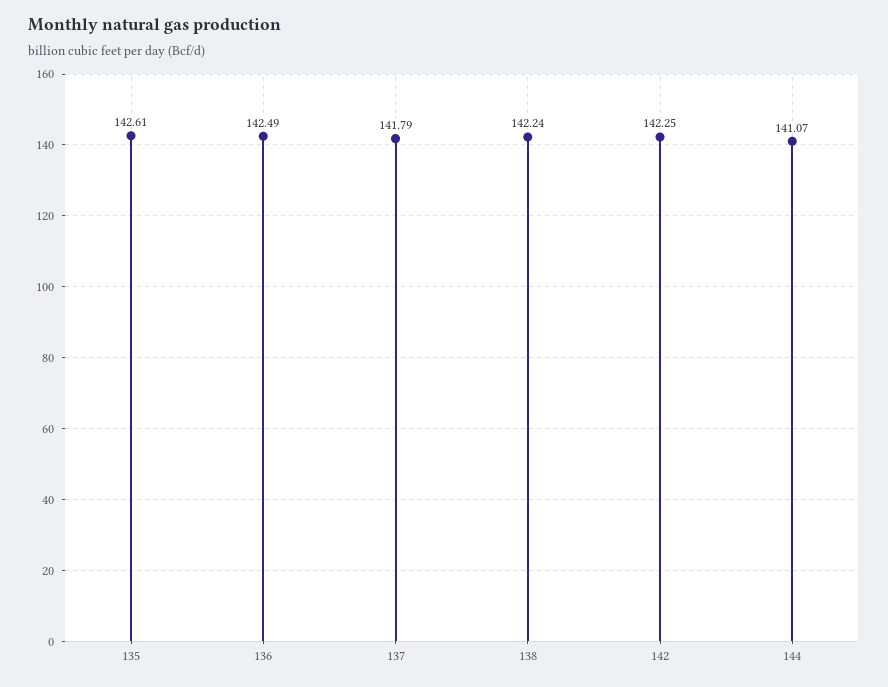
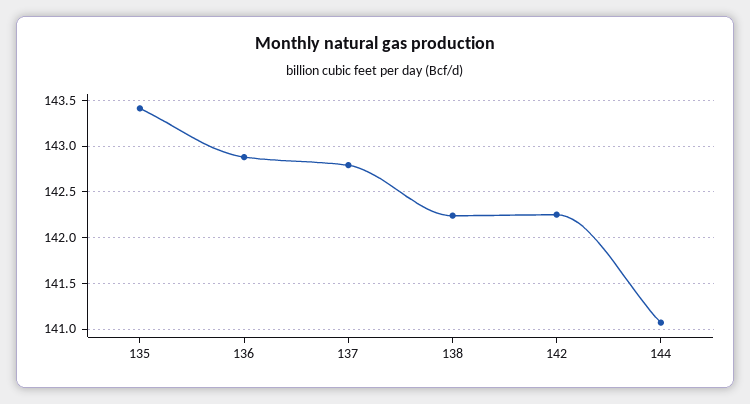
  {
-   "135": 142.61,
+   "135": 143.4,
-   "136": 142.49,
+   "136": 142.9,
-   "137": 141.79,
+   "137": 142.8,
    "138": 142.24,
    "142": 142.25,
    "144": 141.07
  }

